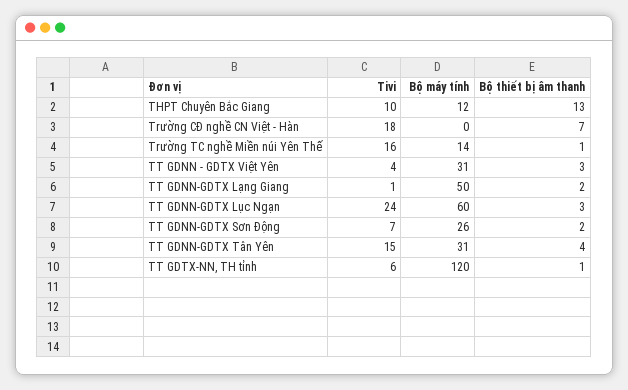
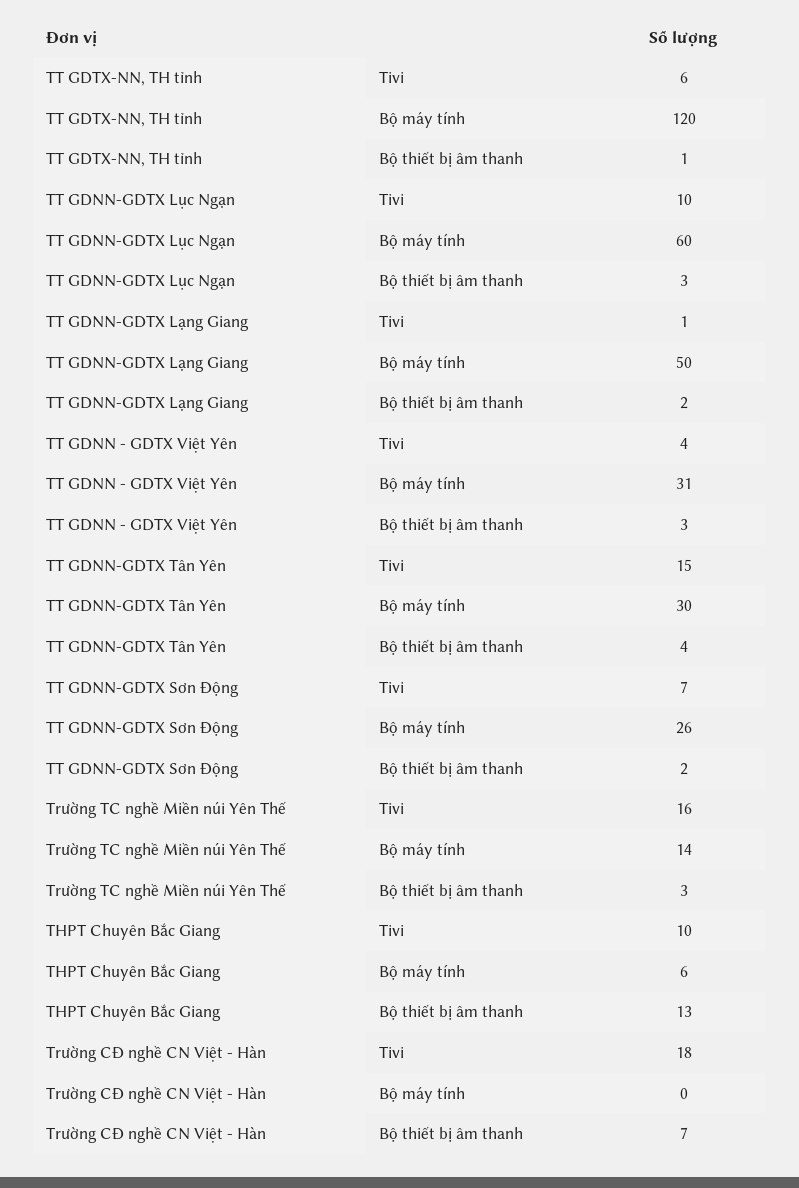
  {
    "Tivi": {
      "THPT Chuyên Bắc Giang": 10,
      "Trường CĐ nghề CN Việt - Hàn": 18,
      "Trường TC nghề Miền núi Yên Thế": 16,
      "TT GDNN - GDTX Việt Yên": 4,
      "TT GDNN-GDTX Lạng Giang": 1,
-     "TT GDNN-GDTX Lục Ngạn": 24,
+     "TT GDNN-GDTX Lục Ngạn": 10,
      "TT GDNN-GDTX Sơn Động": 7,
      "TT GDNN-GDTX Tân Yên": 15,
      "TT GDTX-NN, TH tỉnh": 6
    },
    "Bộ máy tính": {
-     "THPT Chuyên Bắc Giang": 12,
+     "THPT Chuyên Bắc Giang": 6,
      "Trường CĐ nghề CN Việt - Hàn": 0,
      "Trường TC nghề Miền núi Yên Thế": 14,
      "TT GDNN - GDTX Việt Yên": 31,
      "TT GDNN-GDTX Lạng Giang": 50,
      "TT GDNN-GDTX Lục Ngạn": 60,
      "TT GDNN-GDTX Sơn Động": 26,
-     "TT GDNN-GDTX Tân Yên": 31,
+     "TT GDNN-GDTX Tân Yên": 30,
      "TT GDTX-NN, TH tỉnh": 120
    },
    "Bộ thiết bị âm thanh": {
      "THPT Chuyên Bắc Giang": 13,
      "Trường CĐ nghề CN Việt - Hàn": 7,
-     "Trường TC nghề Miền núi Yên Thế": 1,
+     "Trường TC nghề Miền núi Yên Thế": 3,
      "TT GDNN - GDTX Việt Yên": 3,
      "TT GDNN-GDTX Lạng Giang": 2,
      "TT GDNN-GDTX Lục Ngạn": 3,
      "TT GDNN-GDTX Sơn Động": 2,
      "TT GDNN-GDTX Tân Yên": 4,
      "TT GDTX-NN, TH tỉnh": 1
    }
  }

